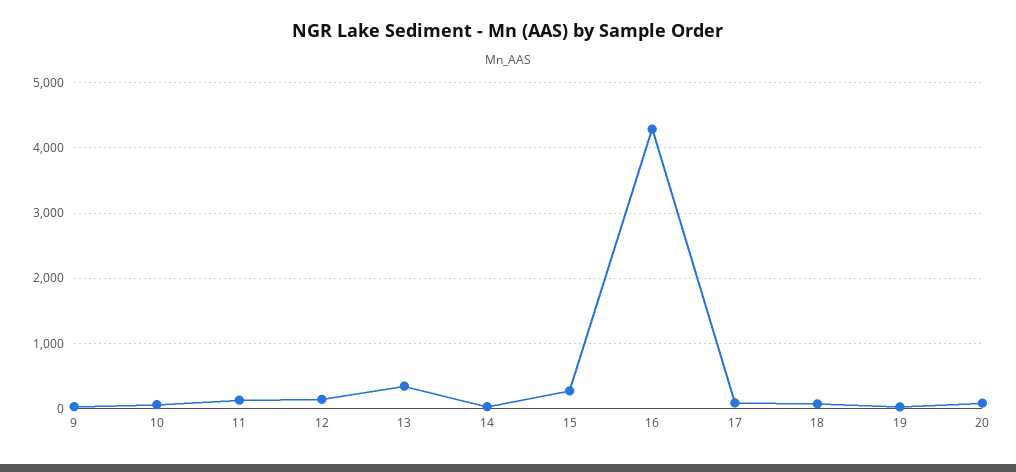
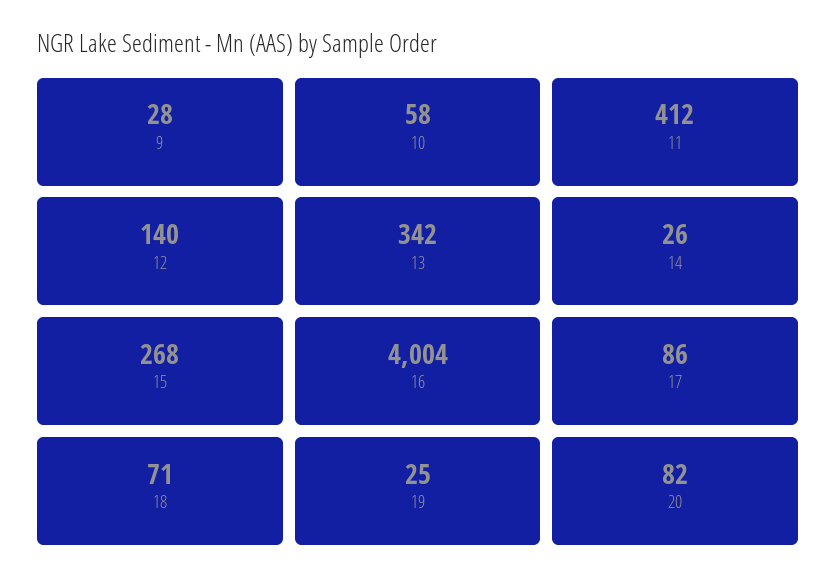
  {
    "9": 28,
    "10": 58,
-   "11": 100,
+   "11": 412,
    "12": 140,
    "13": 342,
    "14": 26,
    "15": 268,
-   "16": 4300,
+   "16": 4004,
    "17": 86,
    "18": 71,
    "19": 25,
    "20": 82
  }

